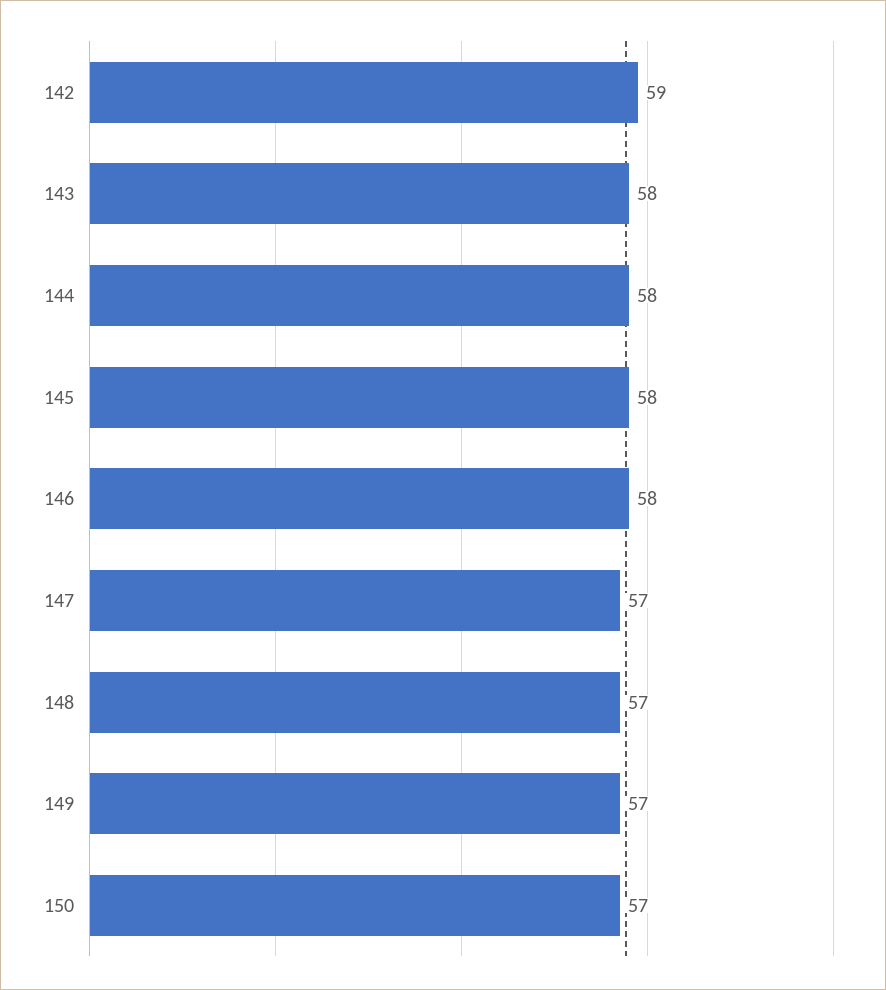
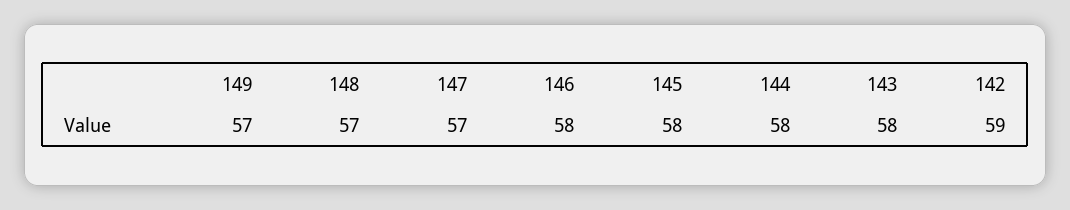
  {
    "142": 59,
    "143": 58,
    "144": 58,
    "145": 58,
    "146": 58,
    "147": 57,
    "148": 57,
-   "149": 57,
+   "149": 57
-   "150": 57
  }

